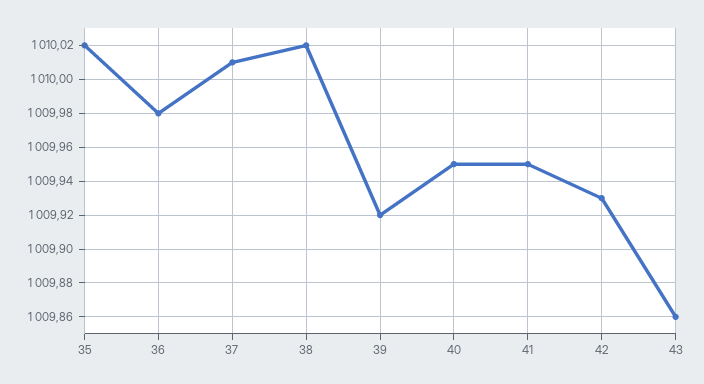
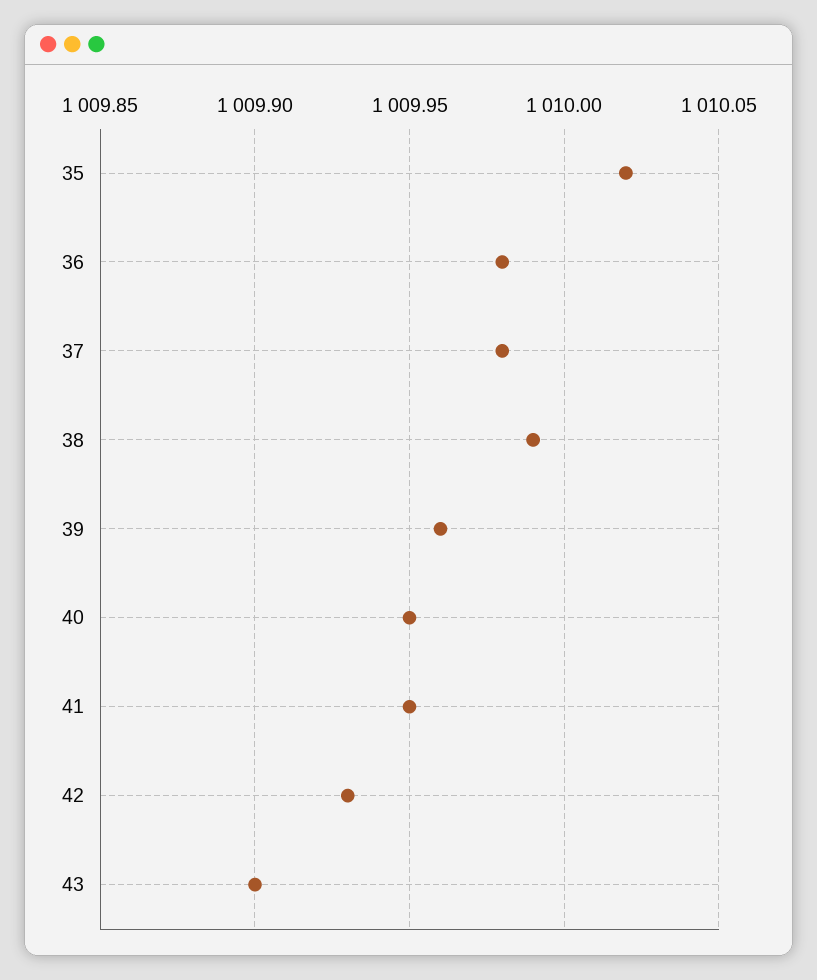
  {
    "35": 1010.02,
    "36": 1009.98,
-   "37": 1010.01,
+   "37": 1009.98,
-   "38": 1010.02,
+   "38": 1009.99,
-   "39": 1009.92,
+   "39": 1009.96,
    "40": 1009.95,
    "41": 1009.95,
    "42": 1009.93,
-   "43": 1009.86
+   "43": 1009.9
  }

